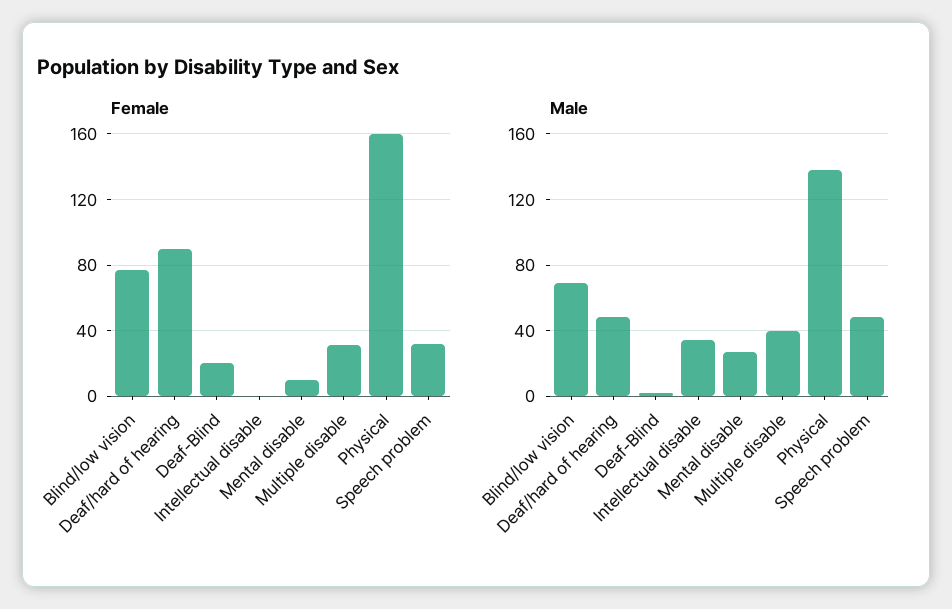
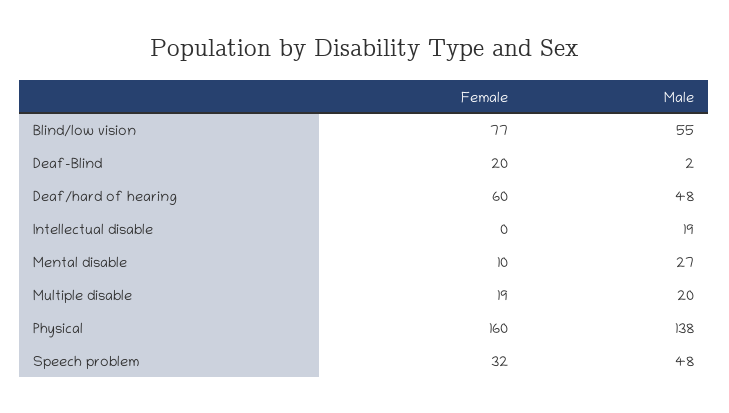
  {
    "Female": {
      "Blind/low vision": 77,
-     "Deaf/hard of hearing": 90,
+     "Deaf/hard of hearing": 60,
      "Deaf-Blind": 20,
      "Intellectual disable": 0,
      "Mental disable": 10,
-     "Multiple disable": 30,
+     "Multiple disable": 19,
      "Physical": 160,
      "Speech problem": 32
    },
    "Male": {
-     "Blind/low vision": 70,
+     "Blind/low vision": 55,
      "Deaf/hard of hearing": 48,
      "Deaf-Blind": 2,
-     "Intellectual disable": 35,
+     "Intellectual disable": 19,
      "Mental disable": 27,
-     "Multiple disable": 40,
+     "Multiple disable": 20,
      "Physical": 138,
      "Speech problem": 48
    }
  }

